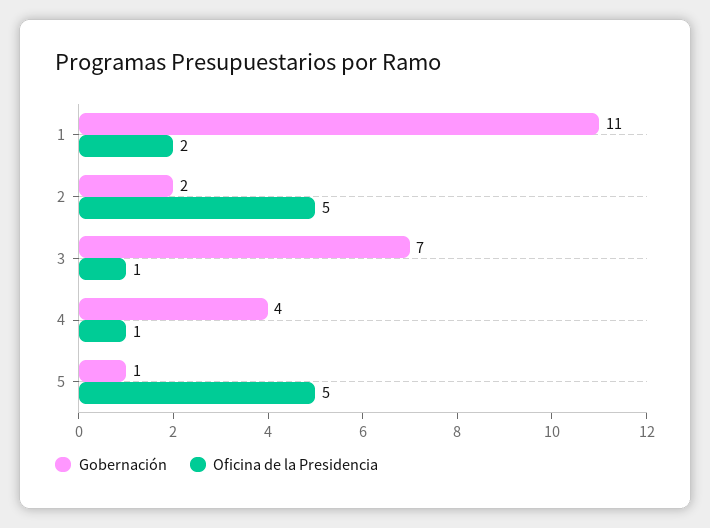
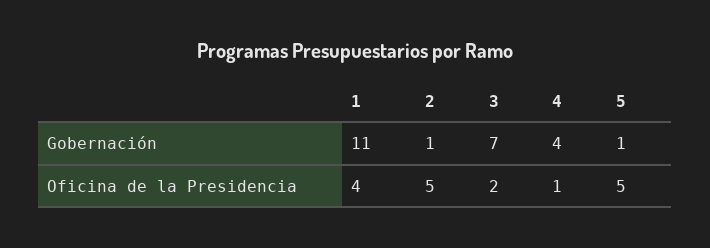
  {
    "Gobernación": {
      "1": 11,
-     "2": 2,
+     "2": 1,
      "3": 7,
      "4": 4,
      "5": 1
    },
    "Oficina de la Presidencia": {
-     "1": 2,
+     "1": 4,
      "2": 5,
-     "3": 1,
+     "3": 2,
      "4": 1,
      "5": 5
    }
  }

